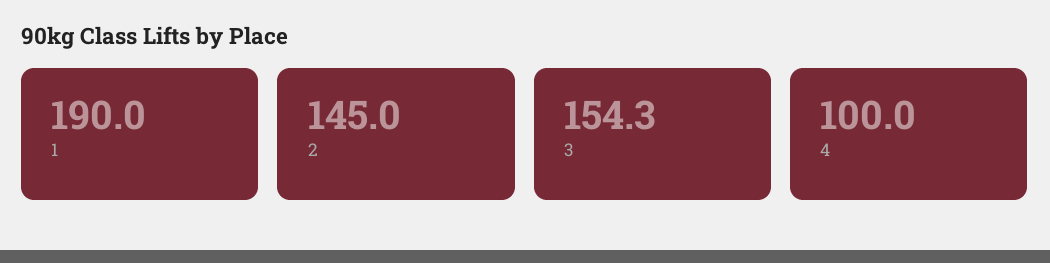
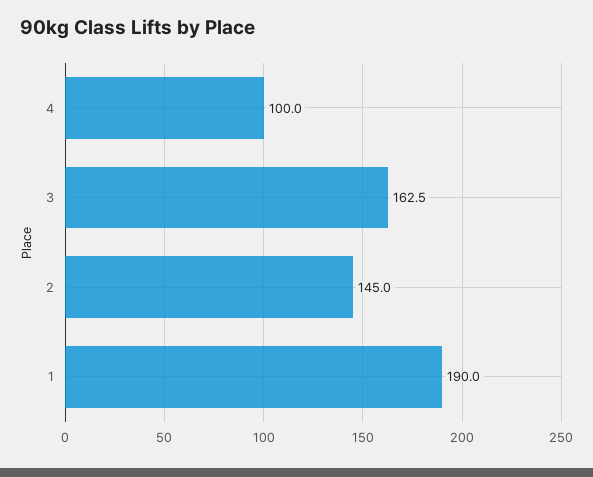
  {
    "1": 190,
    "2": 145,
-   "3": 154.3,
+   "3": 162.5,
    "4": 100
  }

